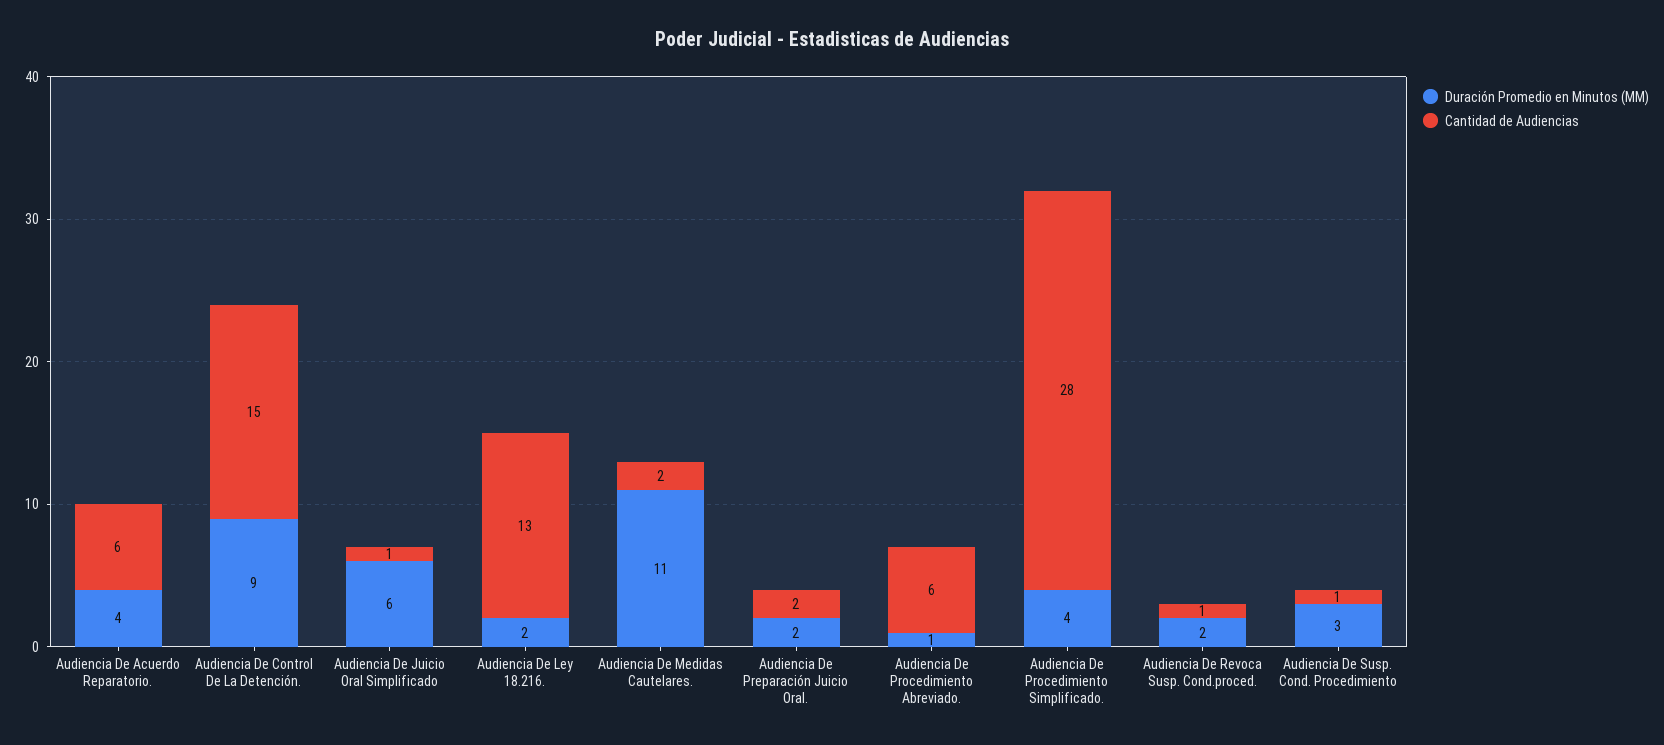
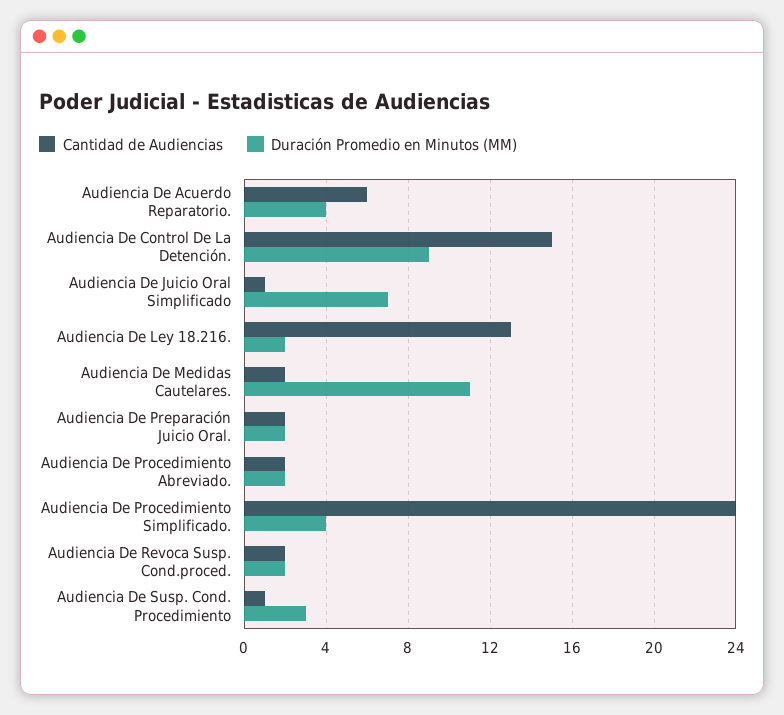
  {
    "Duración Promedio en Minutos (MM)": {
      "Audiencia De Acuerdo Reparatorio.": 4,
      "Audiencia De Control De La Detención.": 9,
-     "Audiencia De Juicio Oral Simplificado": 6,
+     "Audiencia De Juicio Oral Simplificado": 7,
      "Audiencia De Ley 18.216.": 2,
      "Audiencia De Medidas Cautelares.": 11,
      "Audiencia De Preparación Juicio Oral.": 2,
-     "Audiencia De Procedimiento Abreviado.": 1,
+     "Audiencia De Procedimiento Abreviado.": 2,
      "Audiencia De Procedimiento Simplificado.": 4,
      "Audiencia De Revoca Susp. Cond.proced.": 2,
      "Audiencia De Susp. Cond. Procedimiento": 3
    },
    "Cantidad de Audiencias": {
      "Audiencia De Acuerdo Reparatorio.": 6,
      "Audiencia De Control De La Detención.": 15,
      "Audiencia De Juicio Oral Simplificado": 1,
      "Audiencia De Ley 18.216.": 13,
      "Audiencia De Medidas Cautelares.": 2,
      "Audiencia De Preparación Juicio Oral.": 2,
-     "Audiencia De Procedimiento Abreviado.": 6,
+     "Audiencia De Procedimiento Abreviado.": 2,
-     "Audiencia De Procedimiento Simplificado.": 28,
+     "Audiencia De Procedimiento Simplificado.": 24,
-     "Audiencia De Revoca Susp. Cond.proced.": 1,
+     "Audiencia De Revoca Susp. Cond.proced.": 2,
      "Audiencia De Susp. Cond. Procedimiento": 1
    }
  }

